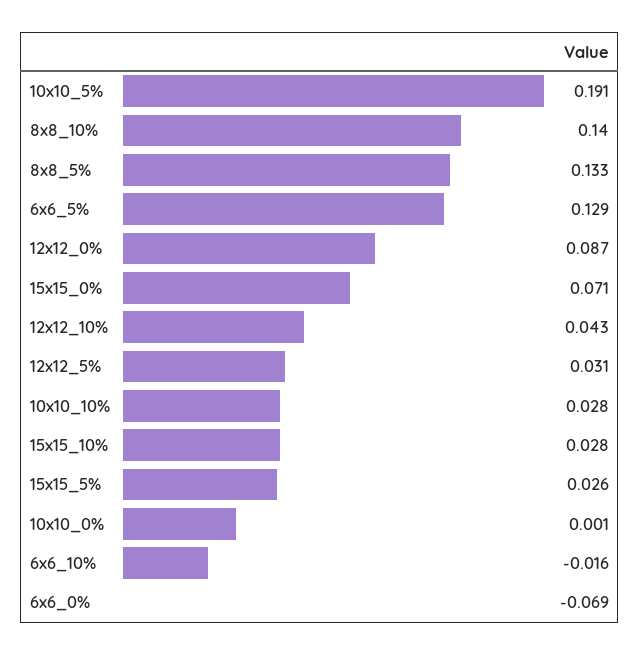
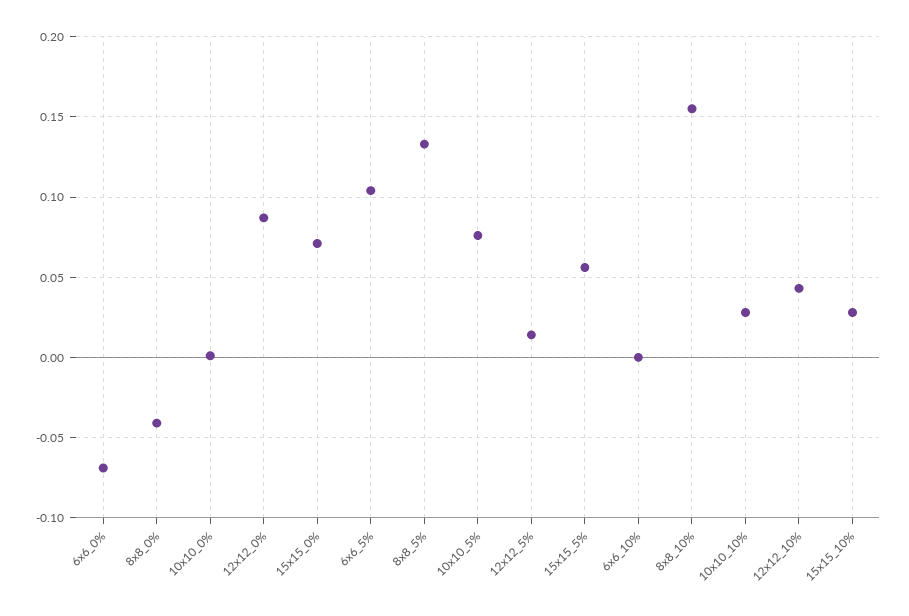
  {
-   "10x10_5%": 0.191,
+   "10x10_5%": 0.075,
-   "8x8_10%": 0.14,
+   "8x8_10%": 0.155,
    "8x8_5%": 0.133,
-   "6x6_5%": 0.129,
+   "6x6_5%": 0.105,
    "12x12_0%": 0.087,
    "15x15_0%": 0.071,
    "12x12_10%": 0.043,
-   "12x12_5%": 0.031,
+   "12x12_5%": 0.015,
    "10x10_10%": 0.028,
    "15x15_10%": 0.028,
-   "15x15_5%": 0.026,
+   "15x15_5%": 0.055,
    "10x10_0%": 0.001,
-   "6x6_10%": -0.016,
+   "6x6_10%": 0,
-   "6x6_0%": -0.069
+   "6x6_0%": -0.069,
+   "8x8_0%": -0.04
  }

